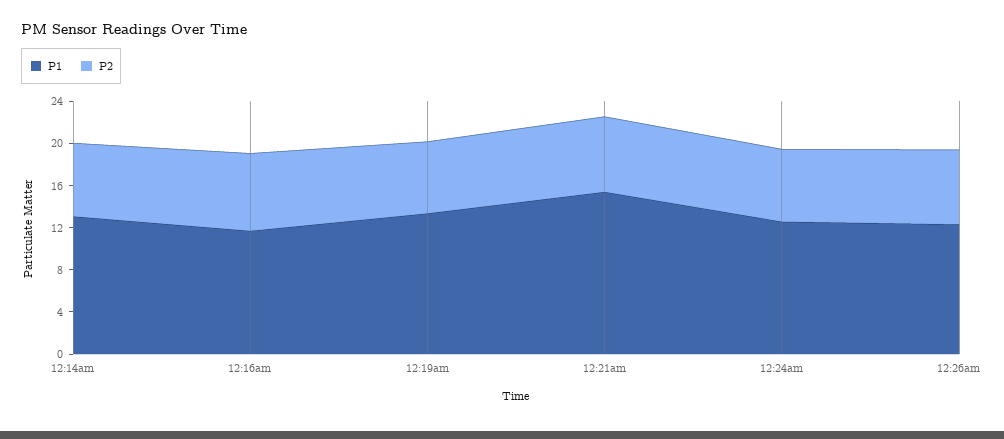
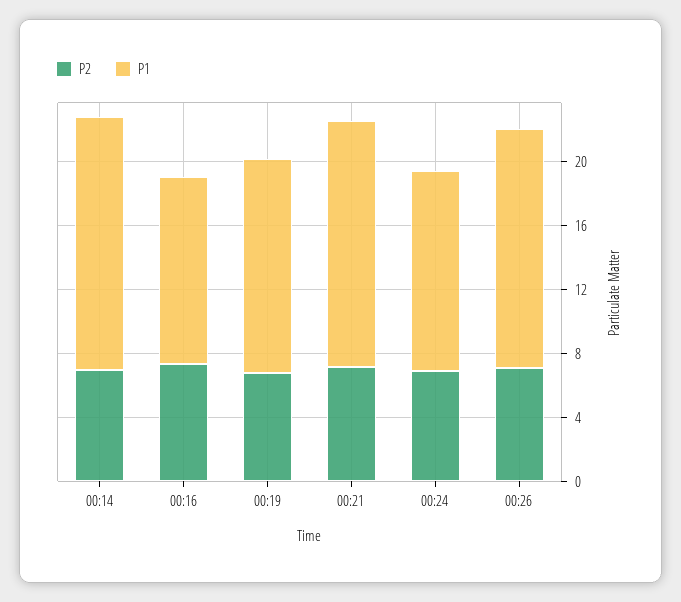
  {
    "P1": {
-     "12:14am": 13,
+     "12:14am": 16,
      "12:16am": 12,
      "12:19am": 13,
      "12:21am": 15,
      "12:24am": 13,
-     "12:26am": 12
+     "12:26am": 15
    },
    "P2": {
      "12:14am": 7,
      "12:16am": 7,
      "12:19am": 7,
      "12:21am": 7,
      "12:24am": 7,
      "12:26am": 7
    }
  }

